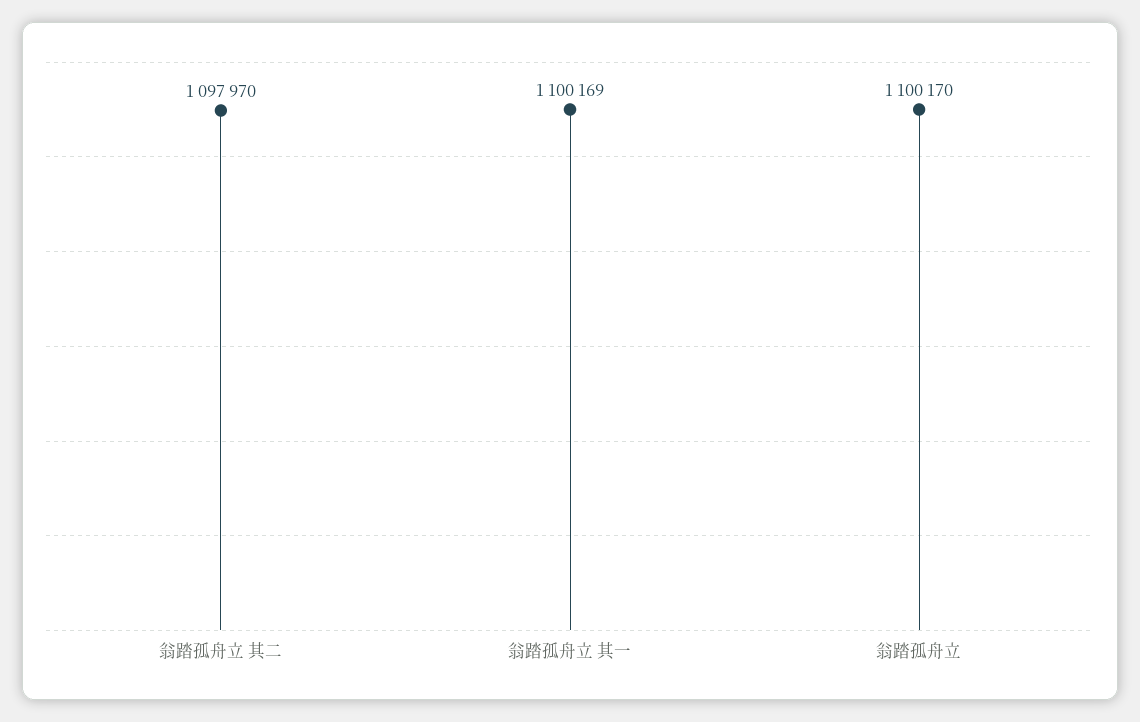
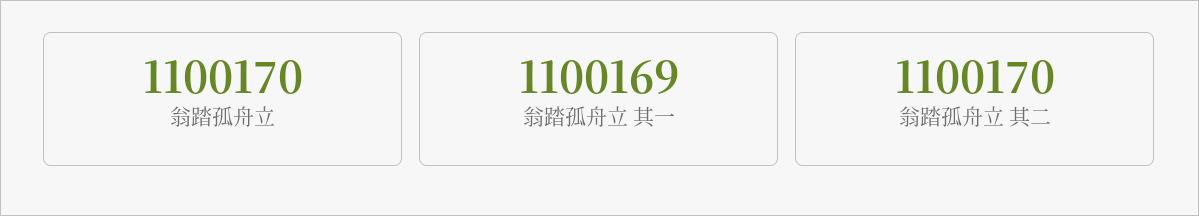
  {
-   "翁踏孤舟立 其二": 1097970,
+   "翁踏孤舟立 其二": 1100170,
    "翁踏孤舟立 其一": 1100169,
    "翁踏孤舟立": 1100170
  }

